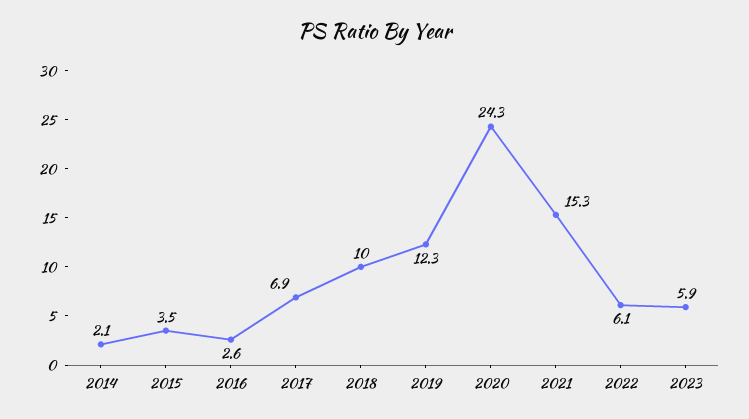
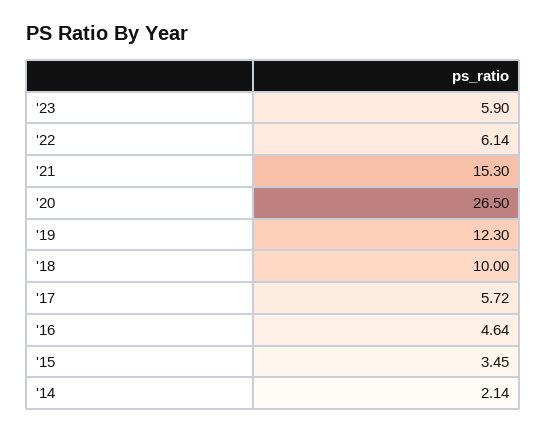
  {
    "2014": 2.14,
    "2015": 3.45,
-   "2016": 2.6,
+   "2016": 4.64,
-   "2017": 6.9,
+   "2017": 5.72,
    "2018": 10,
    "2019": 12.3,
-   "2020": 24.3,
+   "2020": 26.5,
    "2021": 15.3,
    "2022": 6.14,
    "2023": 5.9
  }

